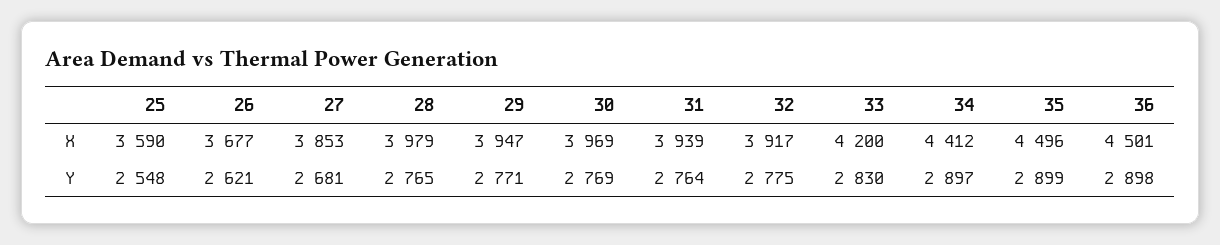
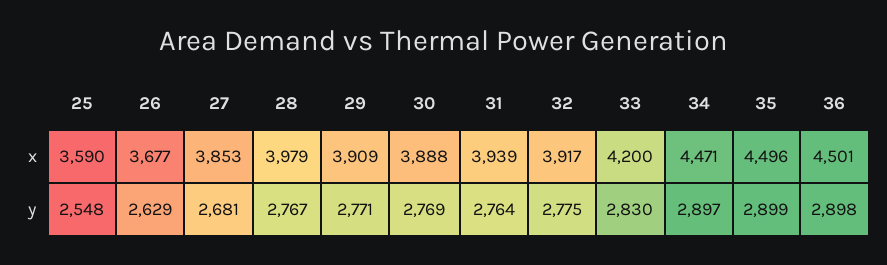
  {
    "25": {
      "X": 3590,
      "Y": 2548
    },
    "26": {
      "X": 3677,
-     "Y": 2621
+     "Y": 2629
    },
    "27": {
      "X": 3853,
      "Y": 2681
    },
    "28": {
      "X": 3979,
-     "Y": 2765
+     "Y": 2767
    },
    "29": {
-     "X": 3947,
+     "X": 3909,
      "Y": 2771
    },
    "30": {
-     "X": 3969,
+     "X": 3888,
      "Y": 2769
    },
    "31": {
      "X": 3939,
      "Y": 2764
    },
    "32": {
      "X": 3917,
      "Y": 2775
    },
    "33": {
      "X": 4200,
      "Y": 2830
    },
    "34": {
-     "X": 4412,
+     "X": 4471,
      "Y": 2897
    },
    "35": {
      "X": 4496,
      "Y": 2899
    },
    "36": {
      "X": 4501,
      "Y": 2898
    }
  }

